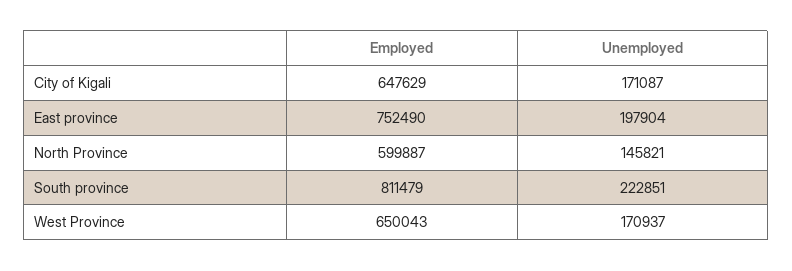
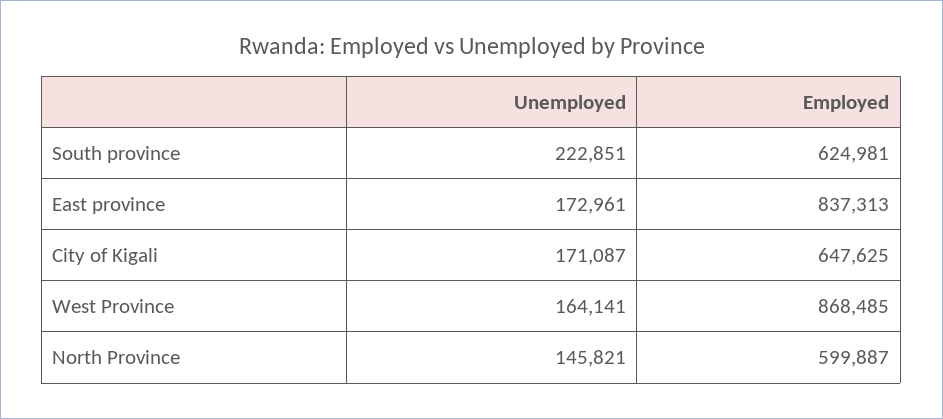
  {
    "Employed": {
-     "City of Kigali": 647629,
+     "City of Kigali": 647625,
-     "East province": 752490,
+     "East province": 837313,
      "North Province": 599887,
-     "South province": 811479,
+     "South province": 624981,
-     "West Province": 650043
+     "West Province": 868485
    },
    "Unemployed": {
      "City of Kigali": 171087,
-     "East province": 197904,
+     "East province": 172961,
      "North Province": 145821,
      "South province": 222851,
-     "West Province": 170937
+     "West Province": 164141
    }
  }

